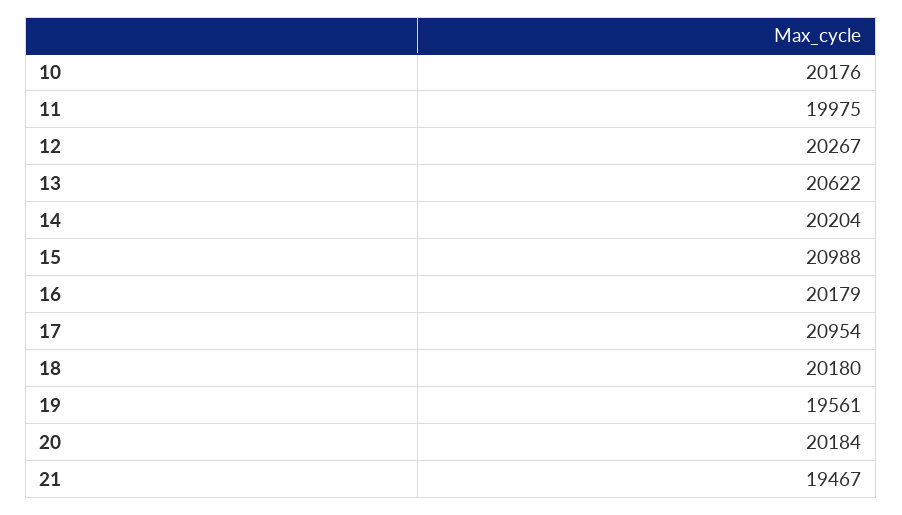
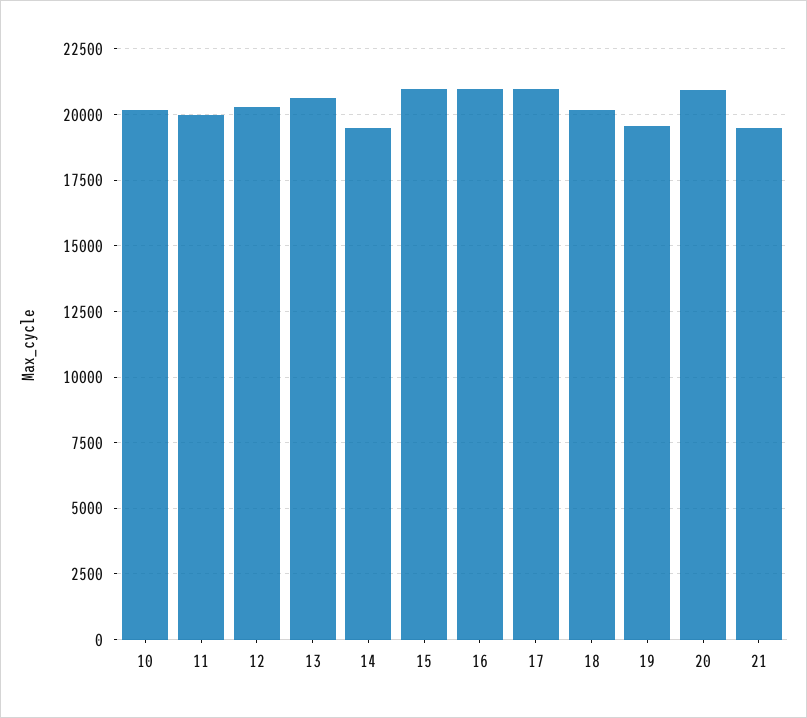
  {
    "10": 20176,
    "11": 19975,
    "12": 20267,
    "13": 20622,
-   "14": 20204,
+   "14": 19500,
    "15": 20988,
-   "16": 20179,
+   "16": 21000,
    "17": 20954,
    "18": 20180,
    "19": 19561,
-   "20": 20184,
+   "20": 21000,
    "21": 19467
  }

